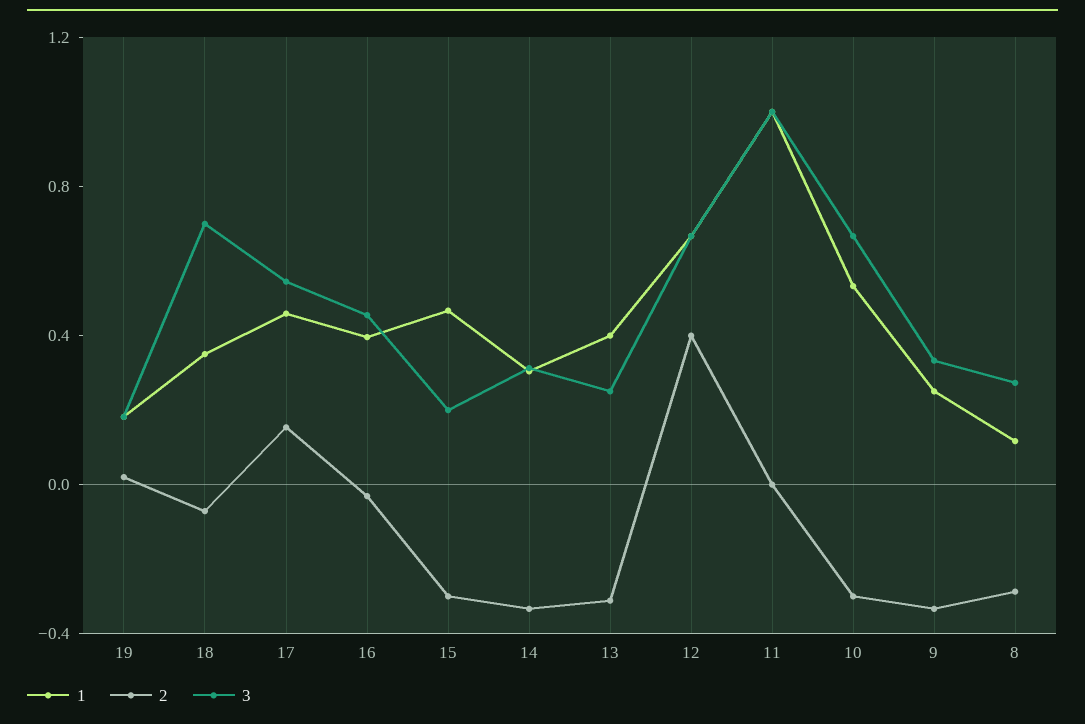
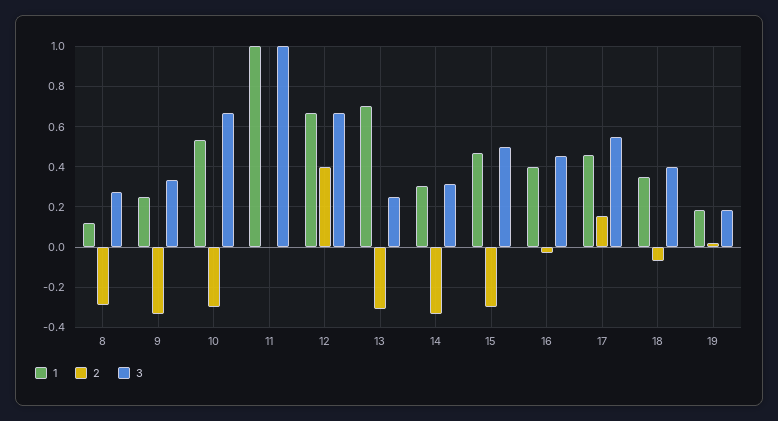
  {
    "1": {
      "19": 0.2,
      "18": 0.35,
      "17": 0.45,
      "16": 0.4,
      "15": 0.45,
      "14": 0.3,
-     "13": 0.4,
+     "13": 0.7,
      "12": 0.65,
      "11": 1,
      "10": 0.55,
      "9": 0.25,
      "8": 0.1
    },
    "2": {
      "19": 0,
      "18": -0.05,
      "17": 0.15,
      "16": -0.05,
      "15": -0.3,
      "14": -0.35,
      "13": -0.3,
      "12": 0.4,
      "11": 0,
      "10": -0.3,
      "9": -0.35,
      "8": -0.3
    },
    "3": {
      "19": 0.2,
-     "18": 0.7,
+     "18": 0.4,
      "17": 0.55,
      "16": 0.45,
-     "15": 0.2,
+     "15": 0.5,
      "14": 0.3,
      "13": 0.25,
      "12": 0.65,
      "11": 1,
      "10": 0.65,
      "9": 0.35,
      "8": 0.25
    }
  }

